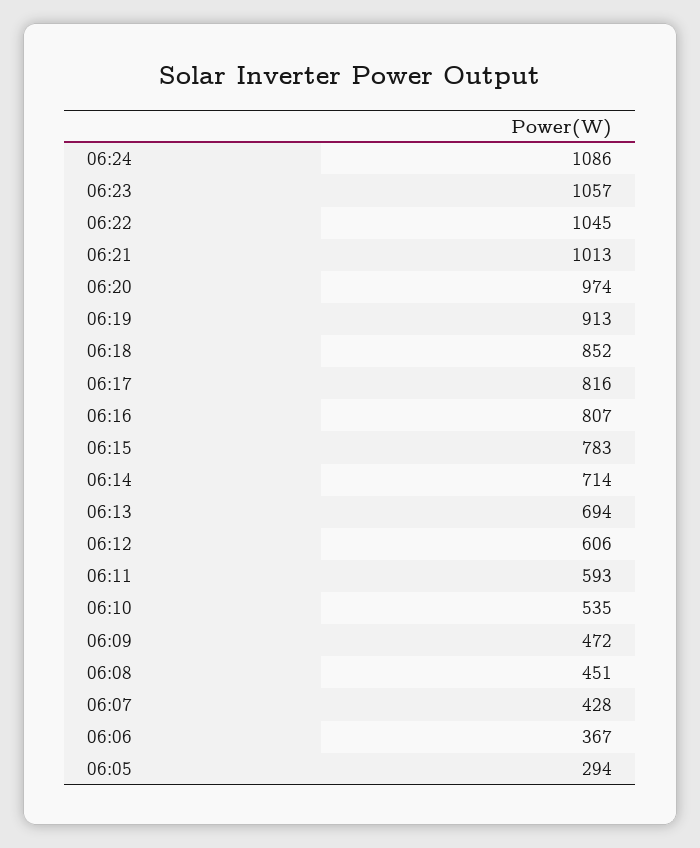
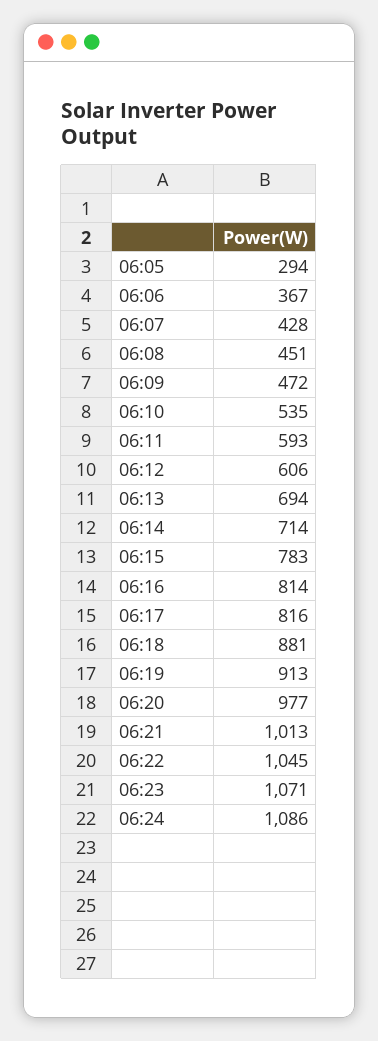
  {
    "06:24": 1086,
-   "06:23": 1057,
+   "06:23": 1071,
    "06:22": 1045,
    "06:21": 1013,
-   "06:20": 974,
+   "06:20": 977,
    "06:19": 913,
-   "06:18": 852,
+   "06:18": 881,
    "06:17": 816,
-   "06:16": 807,
+   "06:16": 814,
    "06:15": 783,
    "06:14": 714,
    "06:13": 694,
    "06:12": 606,
    "06:11": 593,
    "06:10": 535,
    "06:09": 472,
    "06:08": 451,
    "06:07": 428,
    "06:06": 367,
    "06:05": 294
  }

